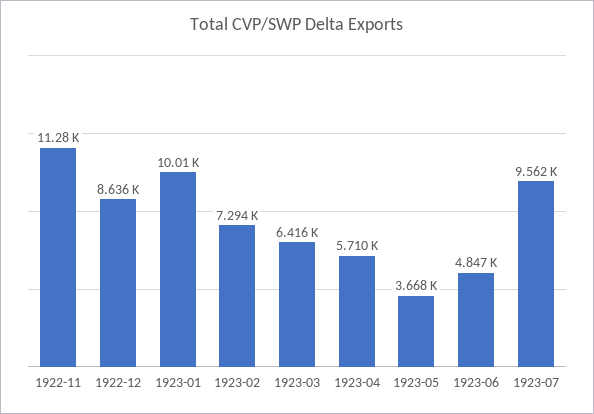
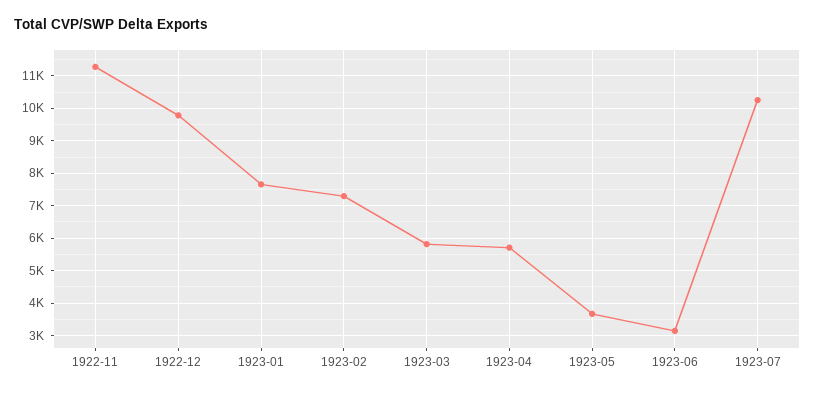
  {
    "1922-11": 11280,
-   "1922-12": 8636,
+   "1922-12": 9800,
-   "1923-01": 10010,
+   "1923-01": 7600,
    "1923-02": 7294,
-   "1923-03": 6416,
+   "1923-03": 5800,
    "1923-04": 5710,
    "1923-05": 3668,
-   "1923-06": 4847,
+   "1923-06": 3200,
-   "1923-07": 9562
+   "1923-07": 10200
  }

